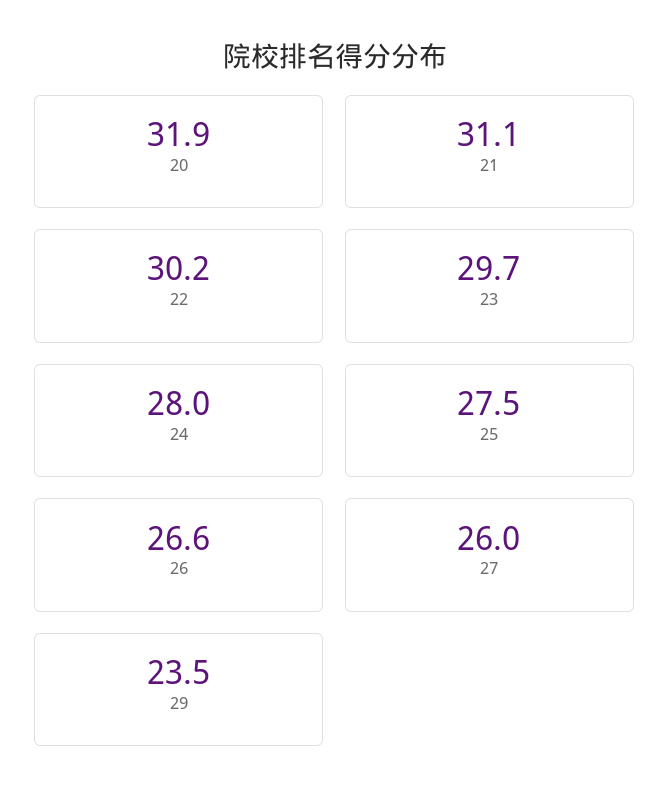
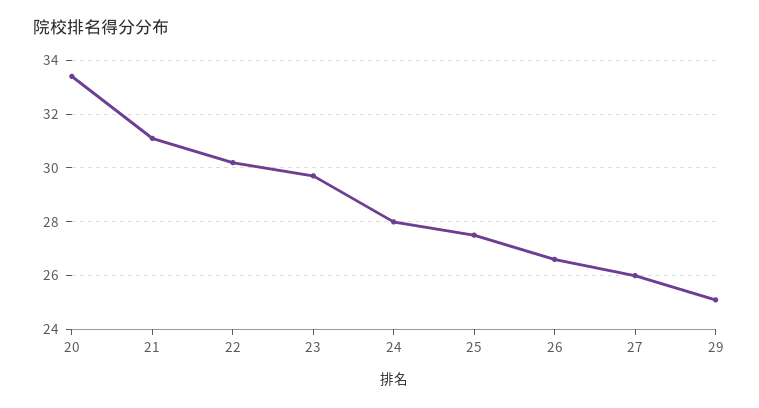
  {
-   "20": 31.9,
+   "20": 33.5,
    "21": 31.1,
    "22": 30.2,
    "23": 29.7,
    "24": 28,
    "25": 27.5,
    "26": 26.6,
    "27": 26,
-   "29": 23.5
+   "29": 25
  }

